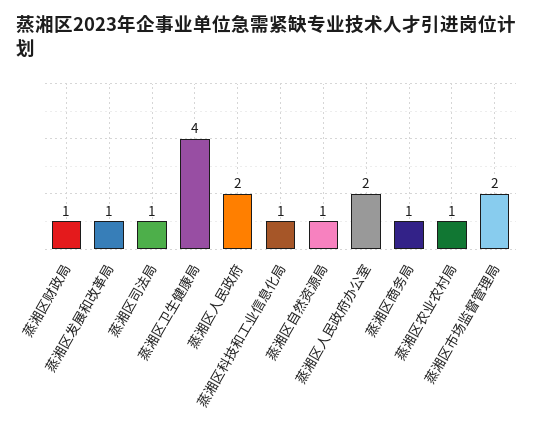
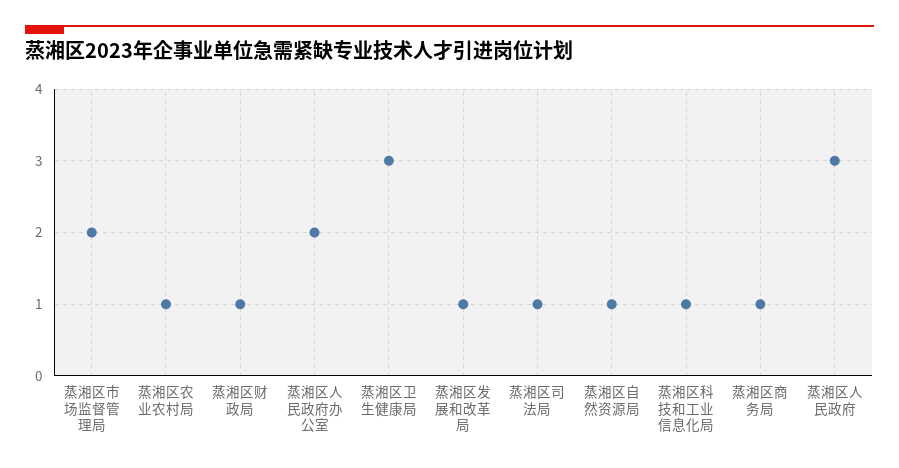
  {
    "蒸湘区财政局": 1,
    "蒸湘区发展和改革局": 1,
    "蒸湘区司法局": 1,
-   "蒸湘区卫生健康局": 4,
+   "蒸湘区卫生健康局": 3,
-   "蒸湘区人民政府": 2,
+   "蒸湘区人民政府": 3,
    "蒸湘区科技和工业信息化局": 1,
    "蒸湘区自然资源局": 1,
    "蒸湘区人民政府办公室": 2,
    "蒸湘区商务局": 1,
    "蒸湘区农业农村局": 1,
    "蒸湘区市场监督管理局": 2
  }

